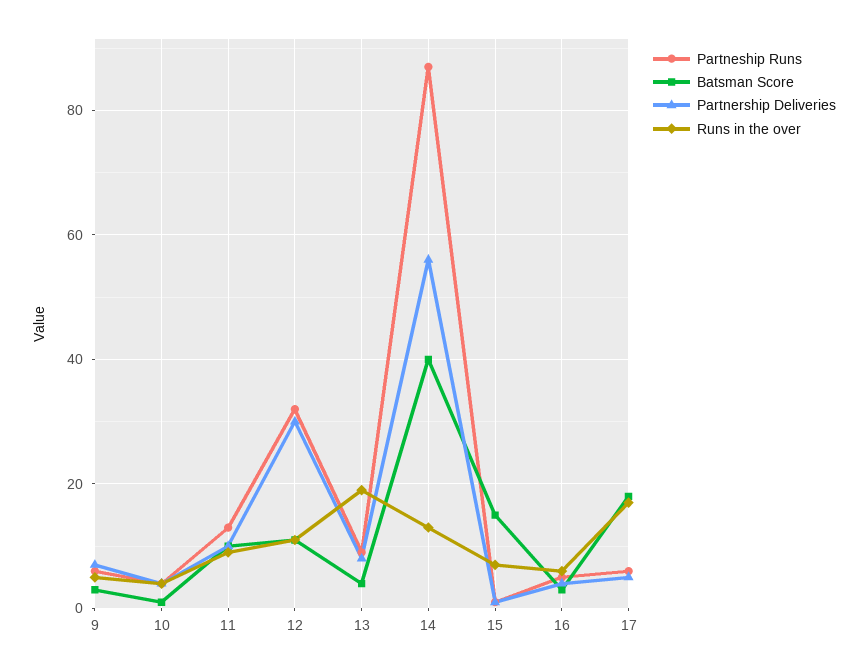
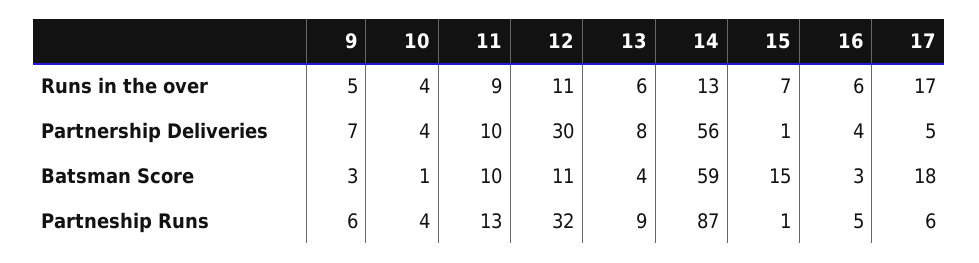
  {
    "Partneship Runs": {
      "9": 6,
      "10": 4,
      "11": 13,
      "12": 32,
      "13": 9,
      "14": 87,
      "15": 1,
      "16": 5,
      "17": 6
    },
    "Batsman Score": {
      "9": 3,
      "10": 1,
      "11": 10,
      "12": 11,
      "13": 4,
-     "14": 40,
+     "14": 59,
      "15": 15,
      "16": 3,
      "17": 18
    },
    "Partnership Deliveries": {
      "9": 7,
      "10": 4,
      "11": 10,
      "12": 30,
      "13": 8,
      "14": 56,
      "15": 1,
      "16": 4,
      "17": 5
    },
    "Runs in the over": {
      "9": 5,
      "10": 4,
      "11": 9,
      "12": 11,
-     "13": 20,
+     "13": 6,
      "14": 13,
      "15": 7,
      "16": 6,
      "17": 17
    }
  }

